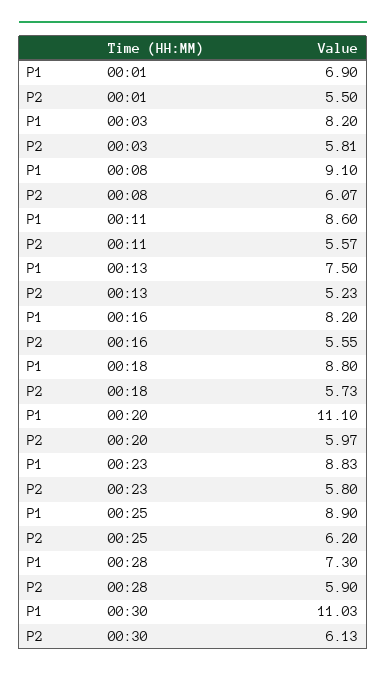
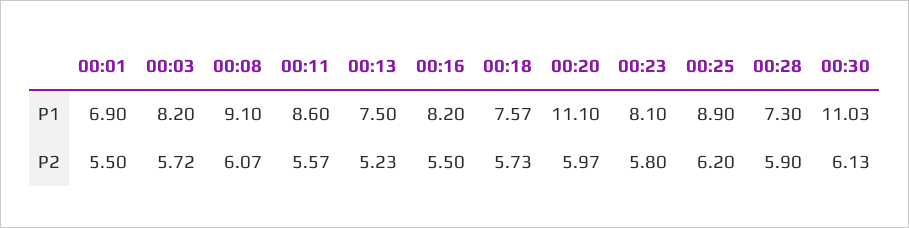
  {
    "P1": {
      "00:01": 6.9,
      "00:03": 8.2,
      "00:08": 9.1,
      "00:11": 8.6,
      "00:13": 7.5,
      "00:16": 8.2,
-     "00:18": 8.8,
+     "00:18": 7.57,
      "00:20": 11.1,
-     "00:23": 8.83,
+     "00:23": 8.1,
      "00:25": 8.9,
      "00:28": 7.3,
      "00:30": 11.03
    },
    "P2": {
      "00:01": 5.5,
-     "00:03": 5.81,
+     "00:03": 5.72,
      "00:08": 6.07,
      "00:11": 5.57,
      "00:13": 5.23,
-     "00:16": 5.55,
+     "00:16": 5.5,
      "00:18": 5.73,
      "00:20": 5.97,
      "00:23": 5.8,
      "00:25": 6.2,
      "00:28": 5.9,
      "00:30": 6.13
    }
  }

